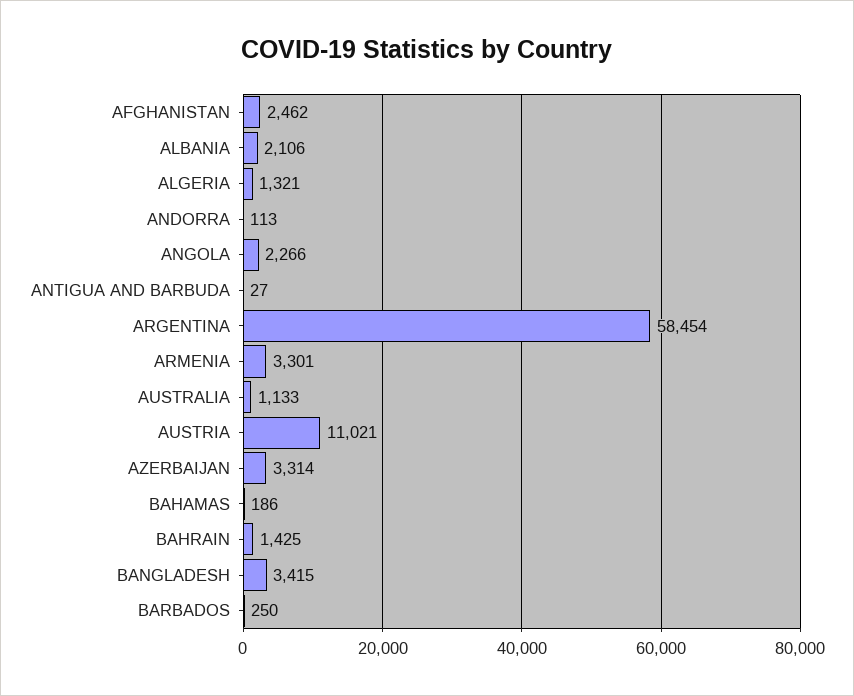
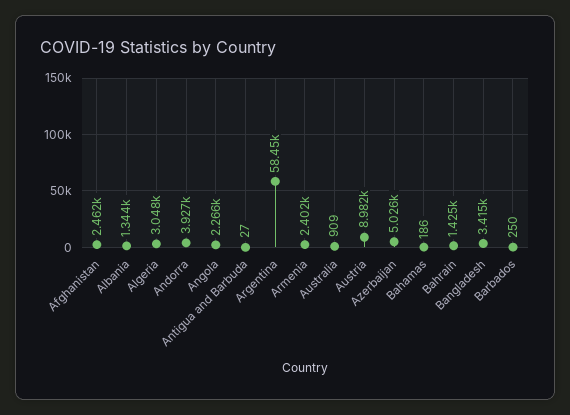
  {
    "AFGHANISTAN": 2462,
-   "ALBANIA": 2106,
+   "ALBANIA": 1344,
-   "ALGERIA": 1321,
+   "ALGERIA": 3048,
-   "ANDORRA": 113,
+   "ANDORRA": 3927,
    "ANGOLA": 2266,
    "ANTIGUA AND BARBUDA": 27,
    "ARGENTINA": 58454,
-   "ARMENIA": 3301,
+   "ARMENIA": 2402,
-   "AUSTRALIA": 1133,
+   "AUSTRALIA": 909,
-   "AUSTRIA": 11021,
+   "AUSTRIA": 8982,
-   "AZERBAIJAN": 3314,
+   "AZERBAIJAN": 5026,
    "BAHAMAS": 186,
    "BAHRAIN": 1425,
    "BANGLADESH": 3415,
    "BARBADOS": 250
  }

